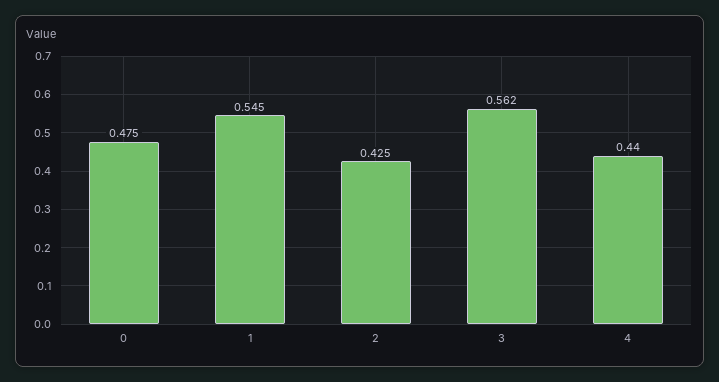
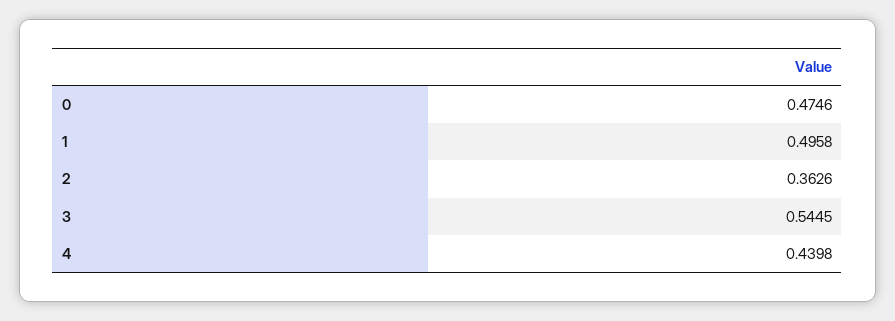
  {
    "0": 0.4746,
-   "1": 0.545,
+   "1": 0.4958,
-   "2": 0.425,
+   "2": 0.3626,
-   "3": 0.562,
+   "3": 0.5445,
    "4": 0.4398
  }

